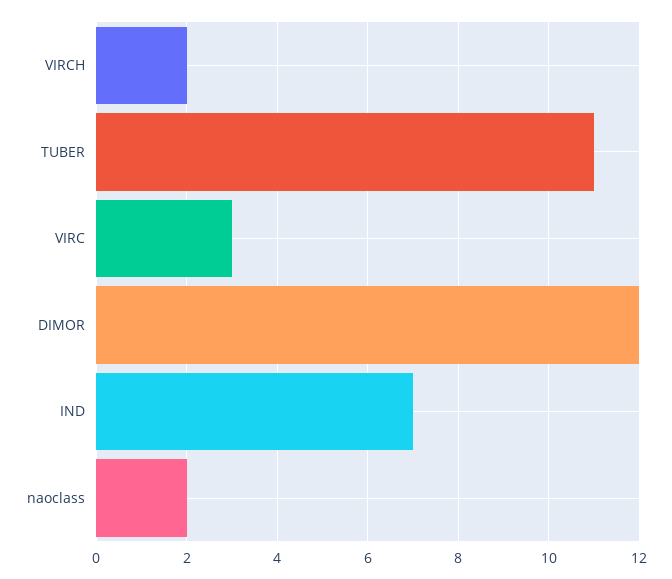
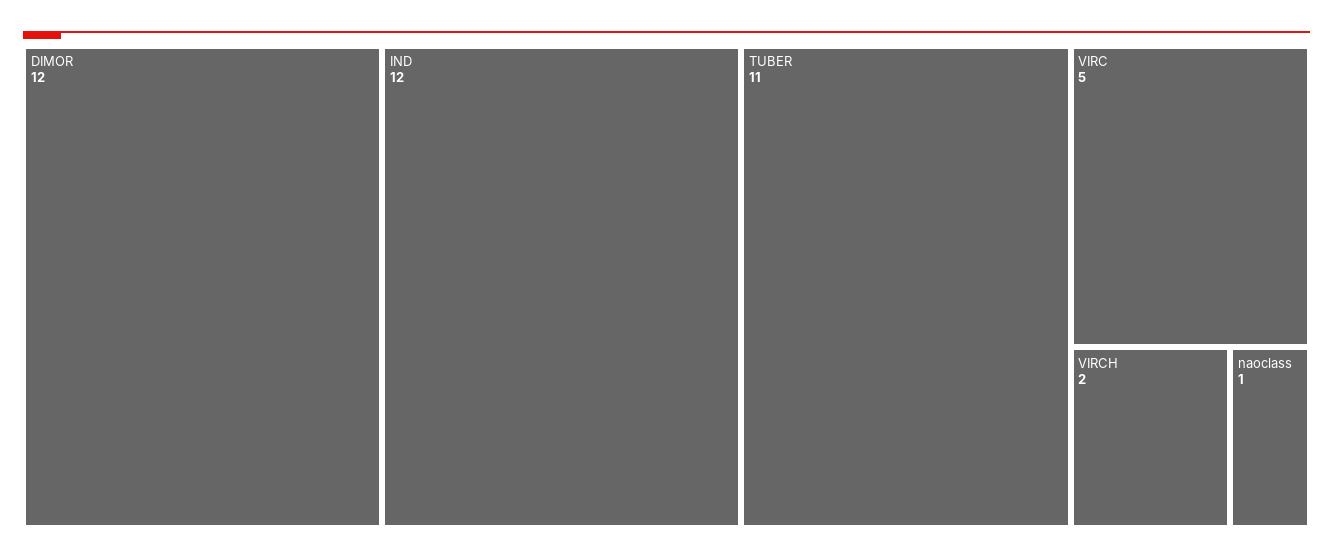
  {
    "VIRCH": 2,
    "TUBER": 11,
-   "VIRC": 3,
+   "VIRC": 5,
    "DIMOR": 12,
-   "IND": 7,
+   "IND": 12,
-   "naoclass": 2
+   "naoclass": 1
  }

